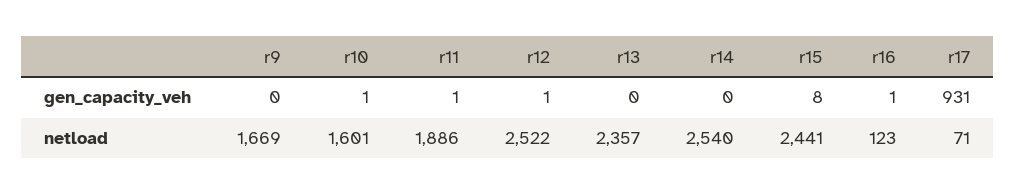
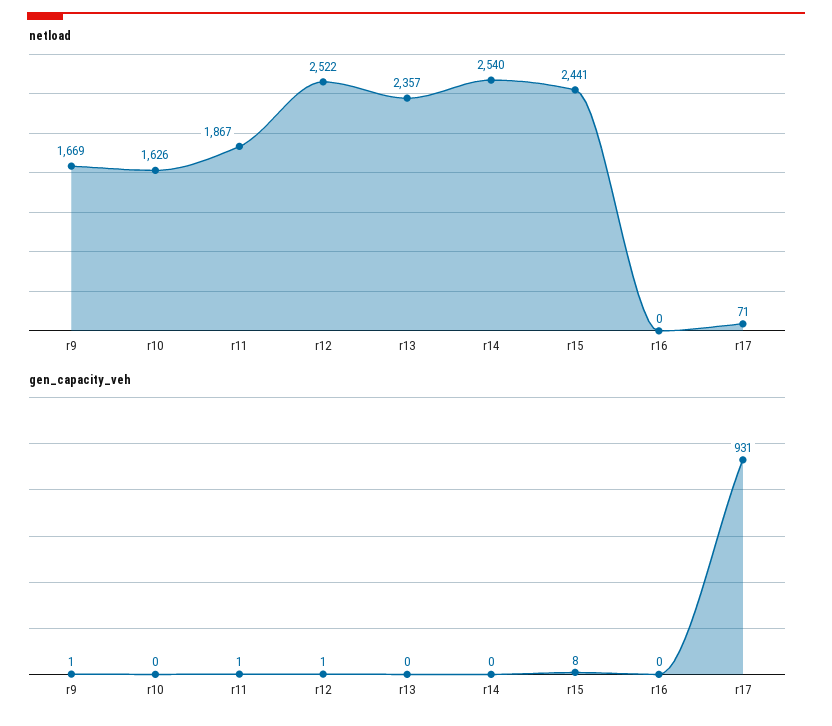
  {
    "gen_capacity_veh": {
-     "r9": 0,
+     "r9": 1,
-     "r10": 1,
+     "r10": 0,
      "r11": 1,
      "r12": 1,
      "r13": 0,
      "r14": 0,
      "r15": 8,
-     "r16": 1,
+     "r16": 0,
      "r17": 931
    },
    "netload": {
      "r9": 1669,
-     "r10": 1601,
+     "r10": 1626,
-     "r11": 1886,
+     "r11": 1867,
      "r12": 2522,
      "r13": 2357,
      "r14": 2540,
      "r15": 2441,
-     "r16": 123,
+     "r16": 0,
      "r17": 71
    }
  }

